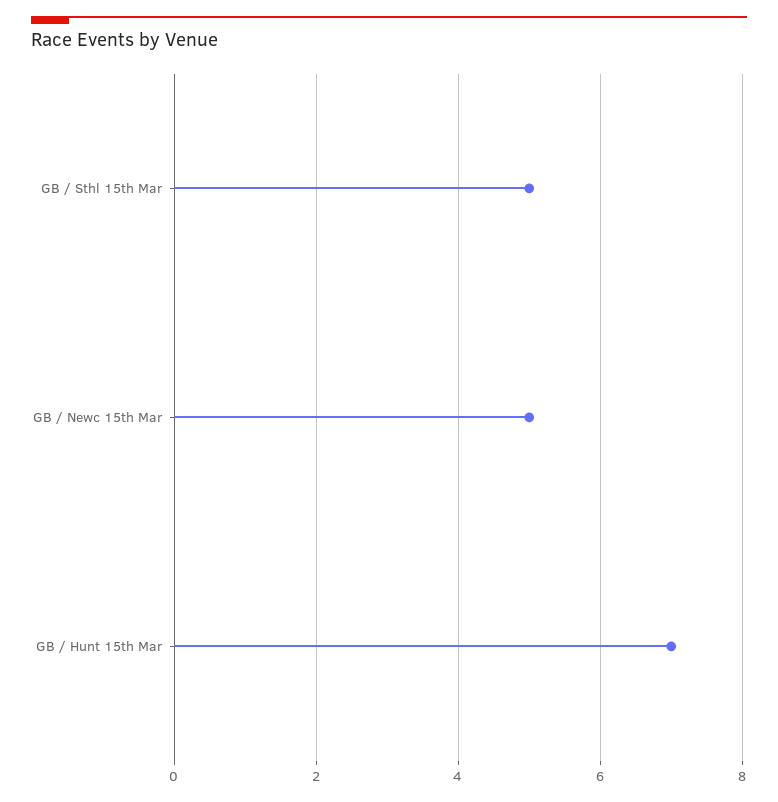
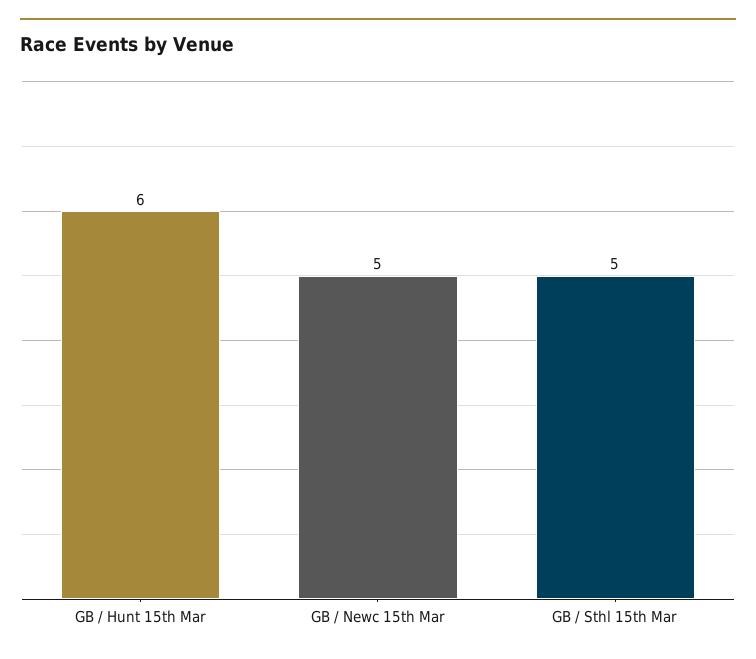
  {
    "GB / Sthl 15th Mar": 5,
    "GB / Newc 15th Mar": 5,
-   "GB / Hunt 15th Mar": 7
+   "GB / Hunt 15th Mar": 6
  }

